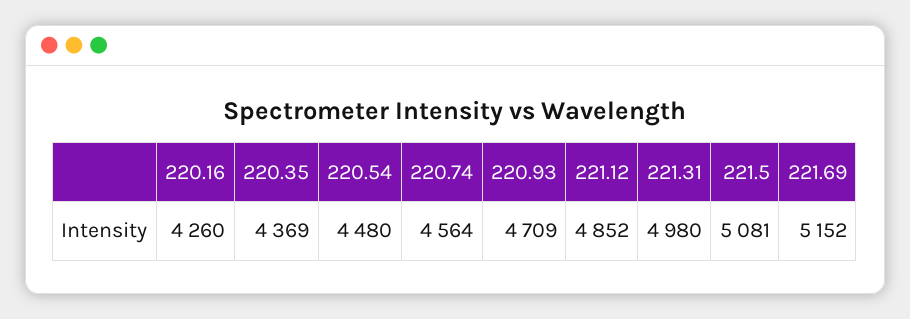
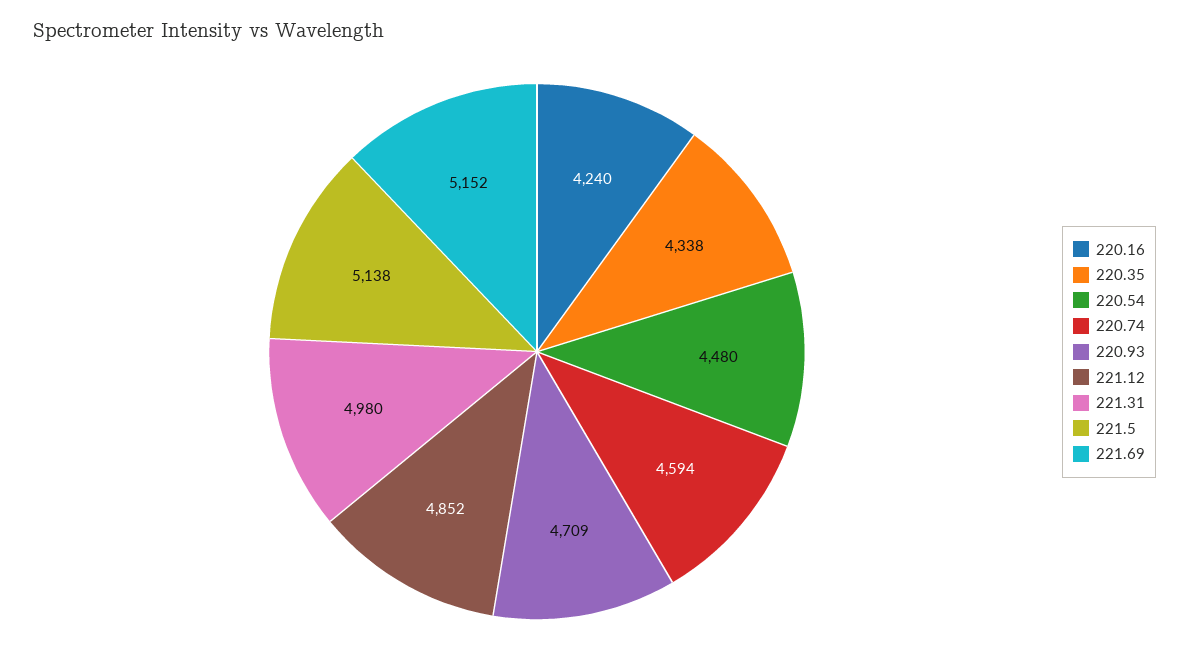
  {
-   "220.16": 4260,
+   "220.16": 4240,
-   "220.35": 4369,
+   "220.35": 4338,
    "220.54": 4480,
-   "220.74": 4564,
+   "220.74": 4594,
    "220.93": 4709,
    "221.12": 4852,
    "221.31": 4980,
-   "221.5": 5081,
+   "221.5": 5138,
    "221.69": 5152
  }

